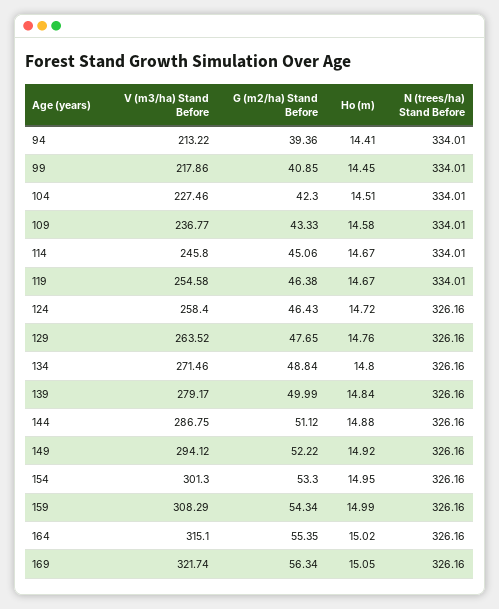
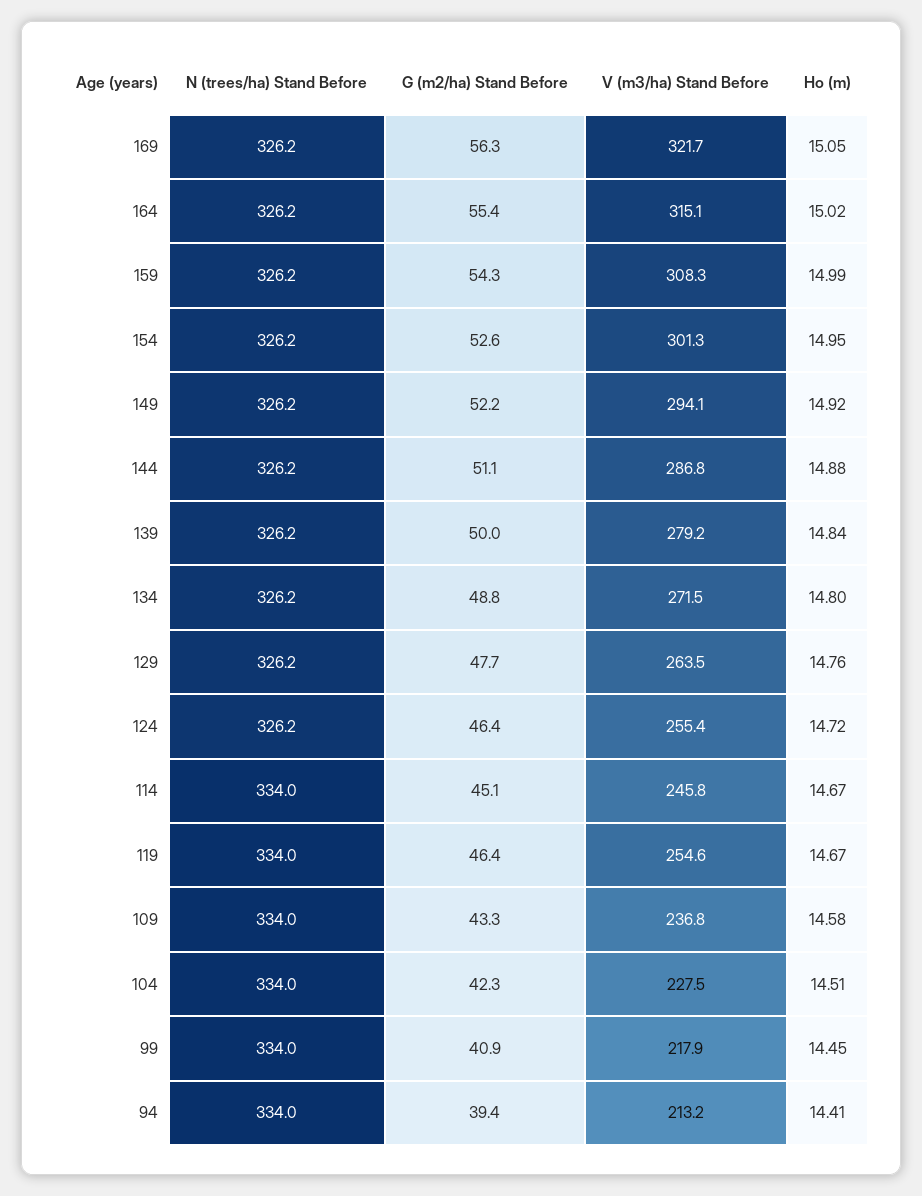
  {
    "V (m3/ha) Stand Before": {
      "94": 213.22,
      "99": 217.86,
      "104": 227.46,
      "109": 236.77,
      "114": 245.8,
      "119": 254.58,
-     "124": 258.4,
+     "124": 255.4,
      "129": 263.52,
      "134": 271.46,
      "139": 279.17,
      "144": 286.75,
      "149": 294.12,
      "154": 301.3,
      "159": 308.29,
      "164": 315.1,
      "169": 321.74
    },
    "G (m2/ha) Stand Before": {
      "94": 39.36,
      "99": 40.85,
      "104": 42.3,
      "109": 43.33,
      "114": 45.06,
      "119": 46.38,
      "124": 46.43,
      "129": 47.65,
      "134": 48.84,
      "139": 49.99,
      "144": 51.12,
      "149": 52.22,
-     "154": 53.3,
+     "154": 52.6,
      "159": 54.34,
      "164": 55.35,
      "169": 56.34
    },
    "Ho (m)": {
      "94": 14.41,
      "99": 14.45,
      "104": 14.51,
      "109": 14.58,
      "114": 14.67,
      "119": 14.67,
      "124": 14.72,
      "129": 14.76,
      "134": 14.8,
      "139": 14.84,
      "144": 14.88,
      "149": 14.92,
      "154": 14.95,
      "159": 14.99,
      "164": 15.02,
      "169": 15.05
    },
    "N (trees/ha) Stand Before": {
      "94": 334.01,
      "99": 334.01,
      "104": 334.01,
      "109": 334.01,
      "114": 334.01,
      "119": 334.01,
      "124": 326.16,
      "129": 326.16,
      "134": 326.16,
      "139": 326.16,
      "144": 326.16,
      "149": 326.16,
      "154": 326.16,
      "159": 326.16,
      "164": 326.16,
      "169": 326.16
    }
  }

